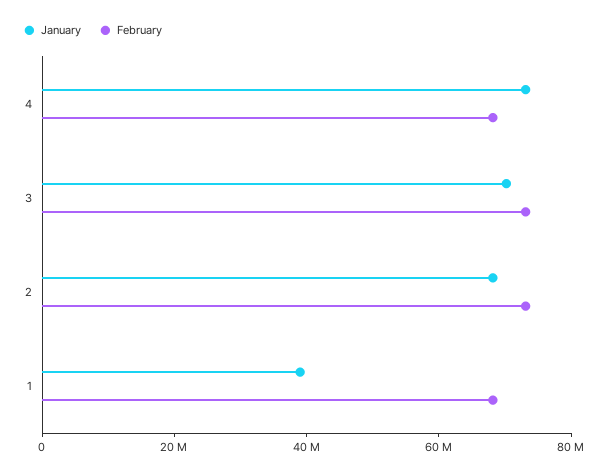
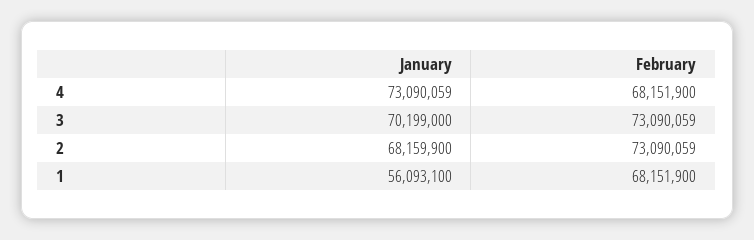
  {
    "January": {
      "4": 73090059,
      "3": 70199000,
      "2": 68159900,
-     "1": 40000000
+     "1": 56093100
    },
    "February": {
      "4": 68151900,
      "3": 73090059,
      "2": 73090059,
      "1": 68151900
    }
  }

